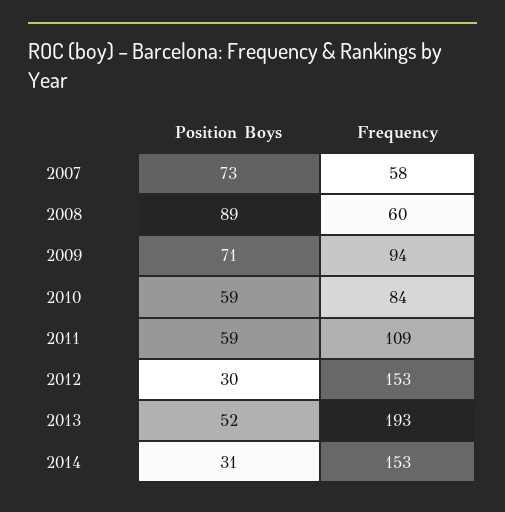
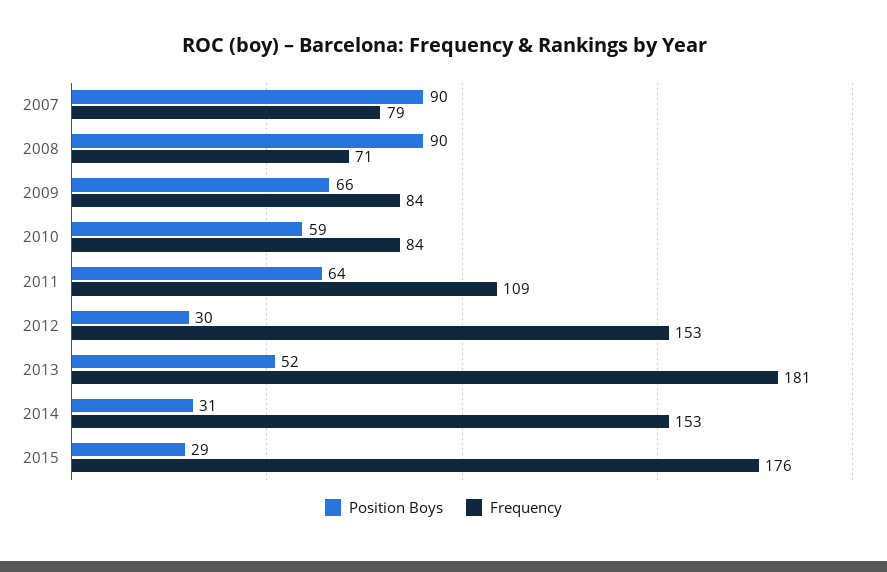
  {
    "Position Boys": {
-     "2007": 73,
+     "2007": 90,
-     "2008": 89,
+     "2008": 90,
-     "2009": 71,
+     "2009": 66,
      "2010": 59,
-     "2011": 59,
+     "2011": 64,
      "2012": 30,
      "2013": 52,
-     "2014": 31
+     "2014": 31,
+     "2015": 29
    },
    "Frequency": {
-     "2007": 58,
+     "2007": 79,
-     "2008": 60,
+     "2008": 71,
-     "2009": 94,
+     "2009": 84,
      "2010": 84,
      "2011": 109,
      "2012": 153,
-     "2013": 193,
+     "2013": 181,
-     "2014": 153
+     "2014": 153,
+     "2015": 176
    }
  }

